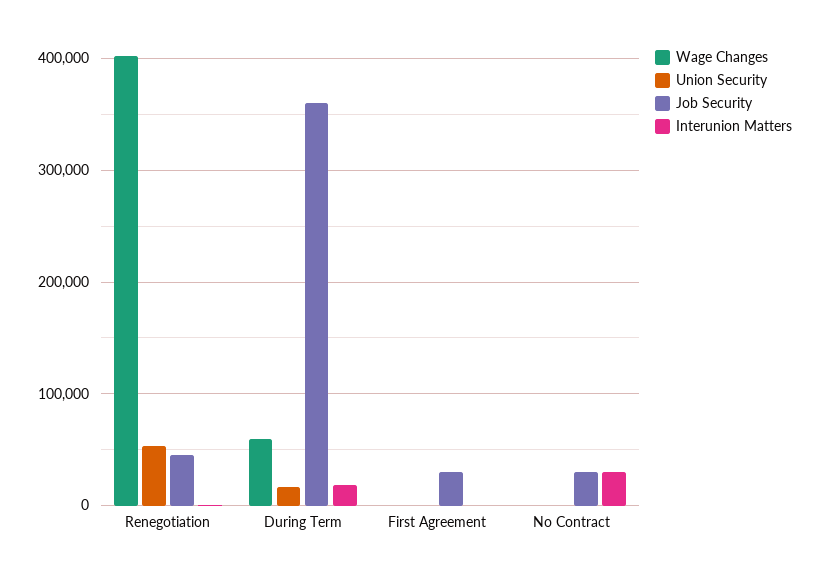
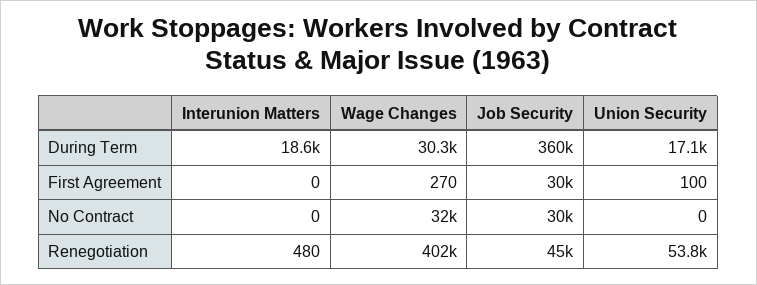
  {
    "Wage Changes": {
      "Renegotiation": 402000,
-     "During Term": 60000,
+     "During Term": 30300,
      "First Agreement": 270,
-     "No Contract": 0
+     "No Contract": 32000
    },
    "Union Security": {
      "Renegotiation": 53800,
      "During Term": 17100,
      "First Agreement": 100,
      "No Contract": 0
    },
    "Job Security": {
      "Renegotiation": 45000,
      "During Term": 360000,
      "First Agreement": 30000,
      "No Contract": 30000
    },
    "Interunion Matters": {
      "Renegotiation": 480,
      "During Term": 18600,
      "First Agreement": 0,
-     "No Contract": 30000
+     "No Contract": 0
    }
  }

